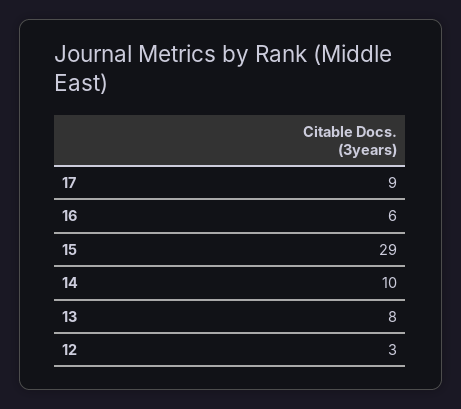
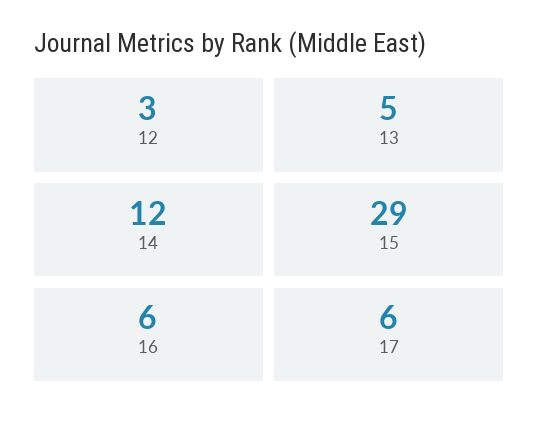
  {
-   "17": 9,
+   "17": 6,
    "16": 6,
    "15": 29,
-   "14": 10,
+   "14": 12,
-   "13": 8,
+   "13": 5,
    "12": 3
  }

